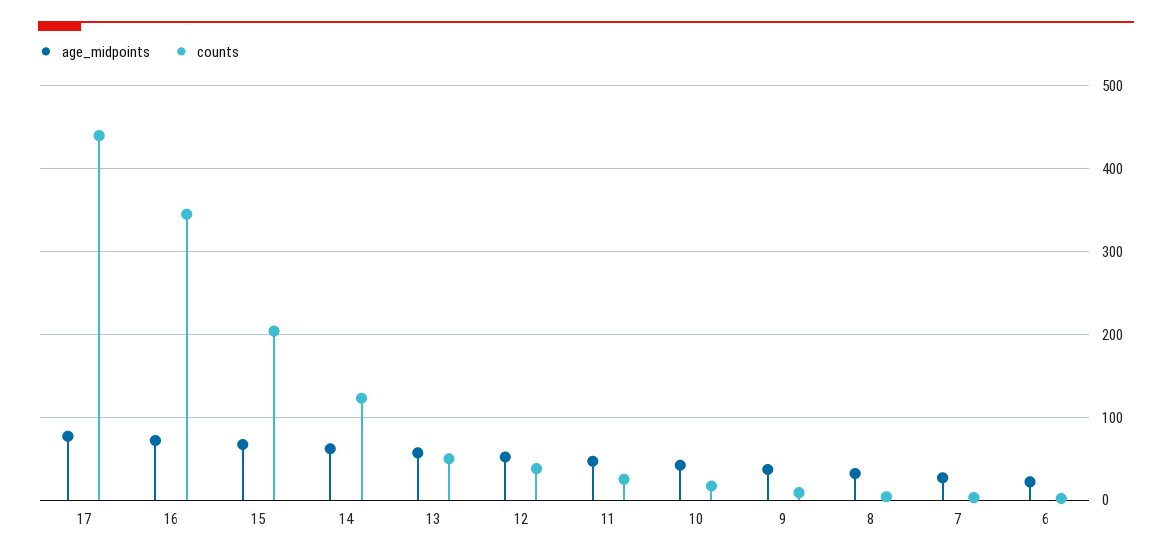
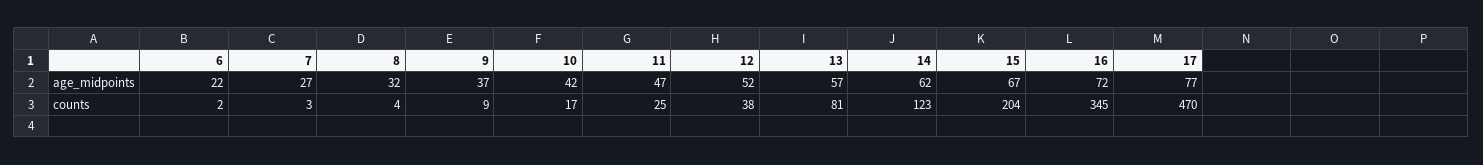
  {
    "age_midpoints": {
      "17": 77,
      "16": 72,
      "15": 67,
      "14": 62,
      "13": 57,
      "12": 52,
      "11": 47,
      "10": 42,
      "9": 37,
      "8": 32,
      "7": 27,
      "6": 22
    },
    "counts": {
-     "17": 440,
+     "17": 470,
      "16": 345,
      "15": 204,
      "14": 123,
-     "13": 50,
+     "13": 81,
      "12": 38,
      "11": 25,
      "10": 17,
      "9": 9,
      "8": 4,
      "7": 3,
      "6": 2
    }
  }

